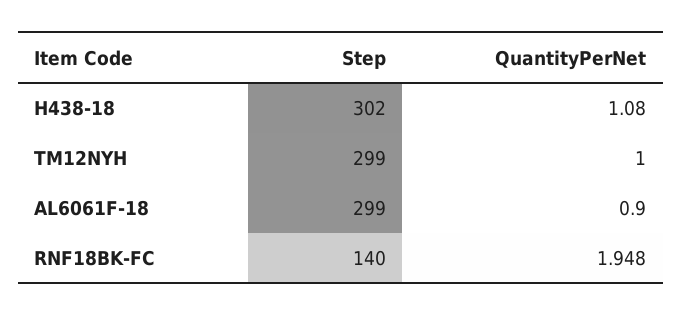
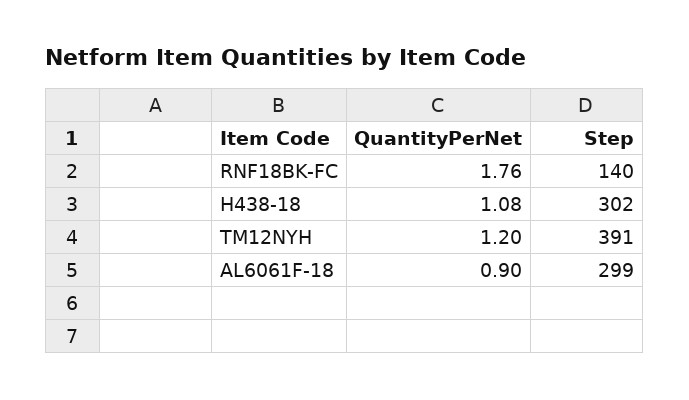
  {
    "Step": {
      "H438-18": 302,
-     "TM12NYH": 299,
+     "TM12NYH": 391,
      "AL6061F-18": 299,
      "RNF18BK-FC": 140
    },
    "QuantityPerNet": {
      "H438-18": 1.08,
-     "TM12NYH": 1,
+     "TM12NYH": 1.2,
      "AL6061F-18": 0.9,
-     "RNF18BK-FC": 1.948
+     "RNF18BK-FC": 1.76
    }
  }

